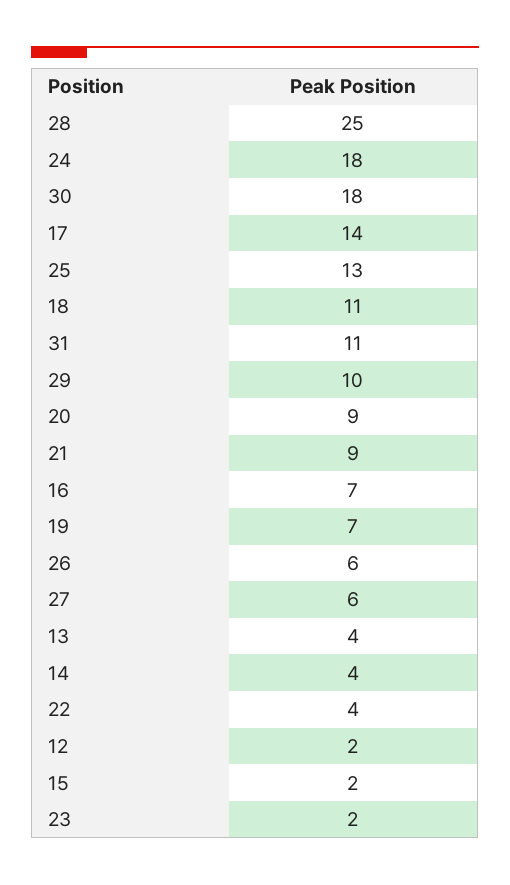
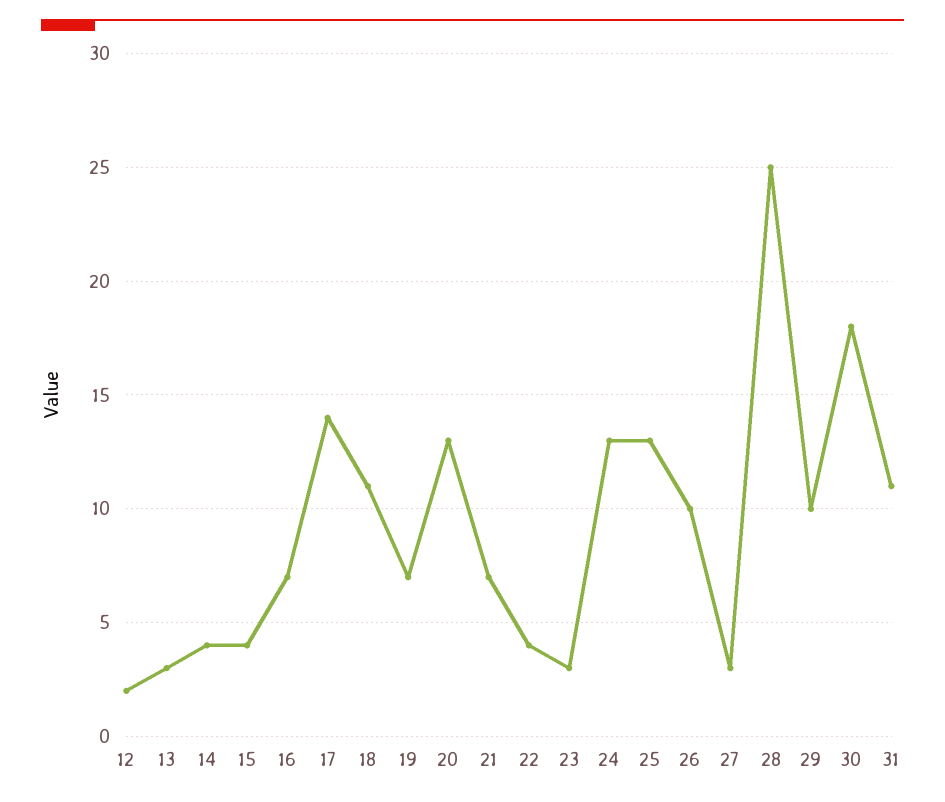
  {
    "28": 25,
-   "24": 18,
+   "24": 13,
    "30": 18,
    "17": 14,
    "25": 13,
    "18": 11,
    "31": 11,
    "29": 10,
-   "20": 9,
+   "20": 13,
-   "21": 9,
+   "21": 7,
    "16": 7,
    "19": 7,
-   "26": 6,
+   "26": 10,
-   "27": 6,
+   "27": 3,
-   "13": 4,
+   "13": 3,
    "14": 4,
    "22": 4,
    "12": 2,
-   "15": 2,
+   "15": 4,
-   "23": 2
+   "23": 3
  }

